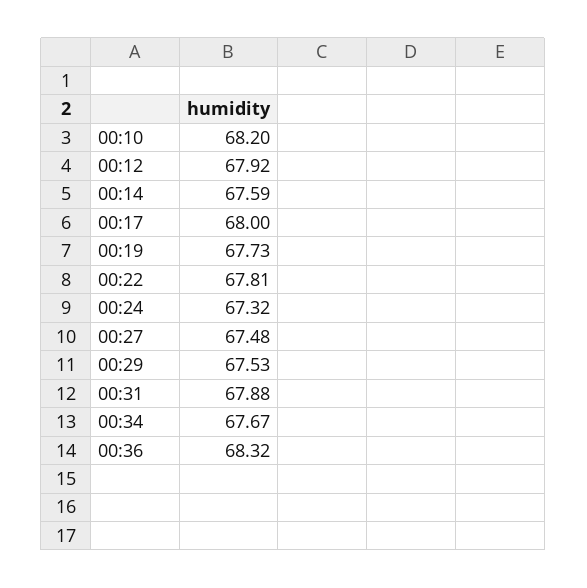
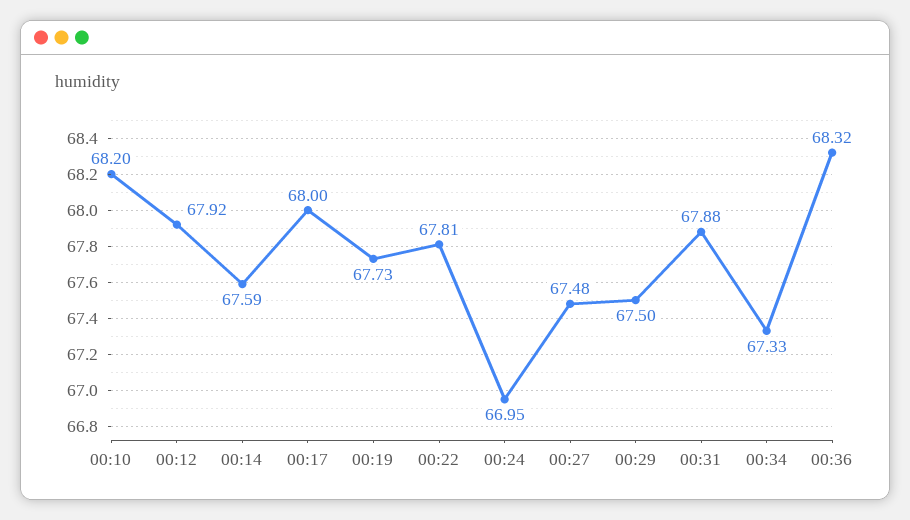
  {
    "00:10": 68.2,
    "00:12": 67.92,
    "00:14": 67.59,
    "00:17": 68,
    "00:19": 67.73,
    "00:22": 67.81,
-   "00:24": 67.32,
+   "00:24": 66.95,
    "00:27": 67.48,
-   "00:29": 67.53,
+   "00:29": 67.5,
    "00:31": 67.88,
-   "00:34": 67.67,
+   "00:34": 67.33,
    "00:36": 68.32
  }

